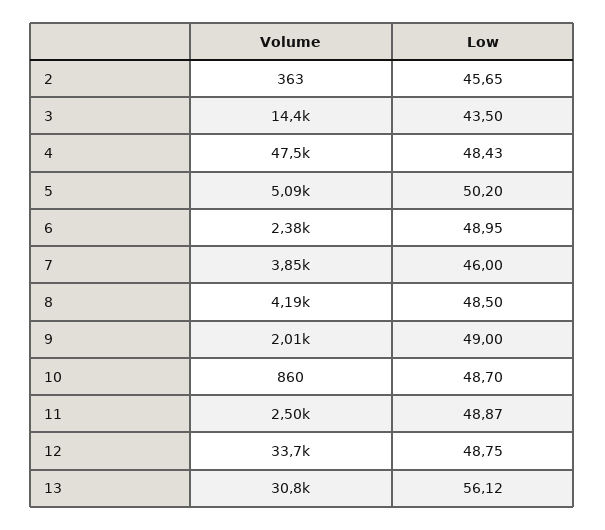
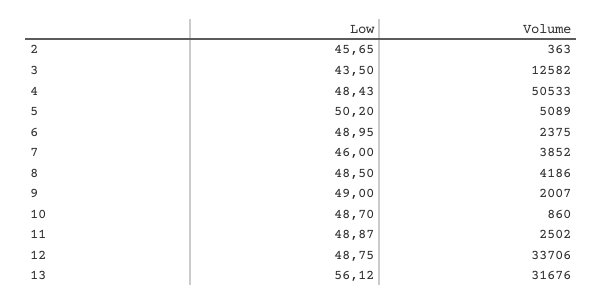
  {
    "Volume": {
      "2": 363,
-     "3": 14400,
+     "3": 12582,
-     "4": 47500,
+     "4": 50533,
      "5": 5089,
      "6": 2375,
      "7": 3852,
      "8": 4186,
      "9": 2007,
      "10": 860,
      "11": 2502,
      "12": 33706,
-     "13": 30800
+     "13": 31676
    },
    "Low": {
      "2": 45.65,
      "3": 43.5,
      "4": 48.43,
      "5": 50.2,
      "6": 48.95,
      "7": 46,
      "8": 48.5,
      "9": 49,
      "10": 48.7,
      "11": 48.87,
      "12": 48.75,
      "13": 56.12
    }
  }

